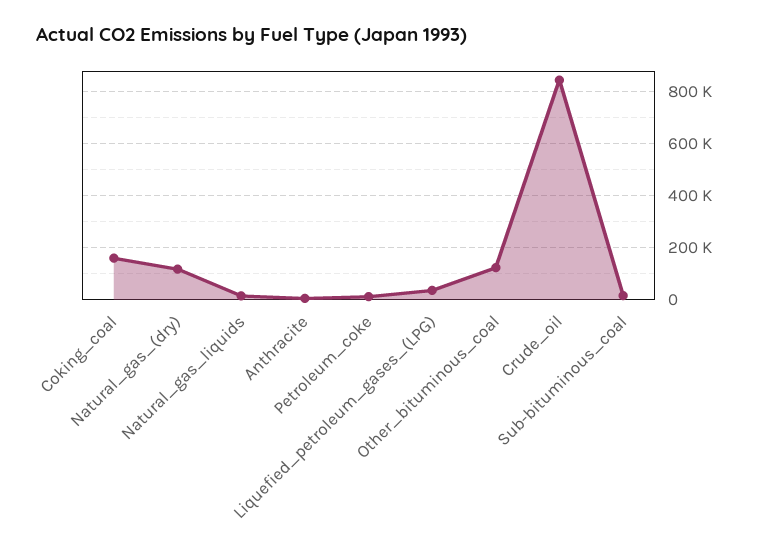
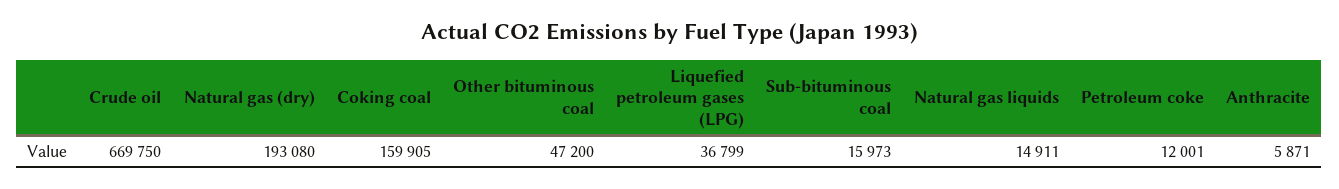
  {
    "Coking_coal": 159905,
-   "Natural_gas_(dry)": 125000,
+   "Natural_gas_(dry)": 193080,
    "Natural_gas_liquids": 14911,
    "Anthracite": 5871,
    "Petroleum_coke": 12001,
    "Liquefied_petroleum_gases_(LPG)": 36799,
-   "Other_bituminous_coal": 125000,
+   "Other_bituminous_coal": 47200,
-   "Crude_oil": 850000,
+   "Crude_oil": 669750,
    "Sub-bituminous_coal": 15973
  }

